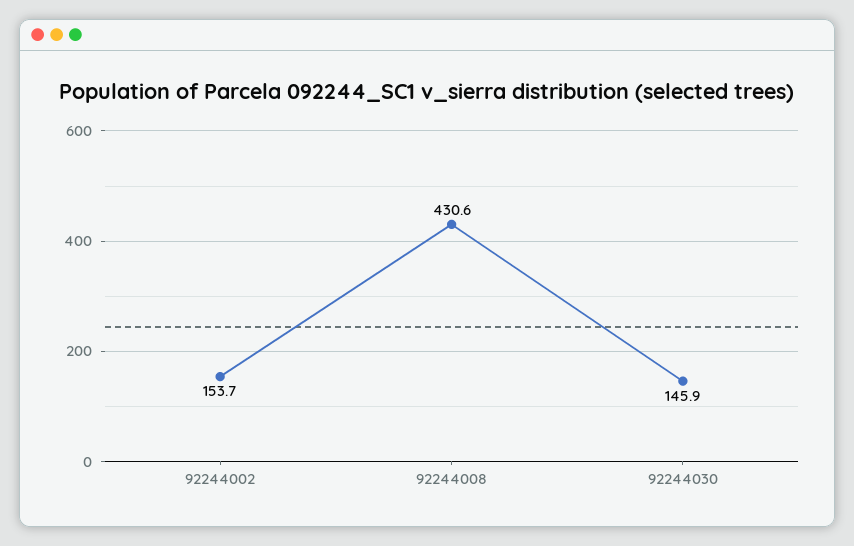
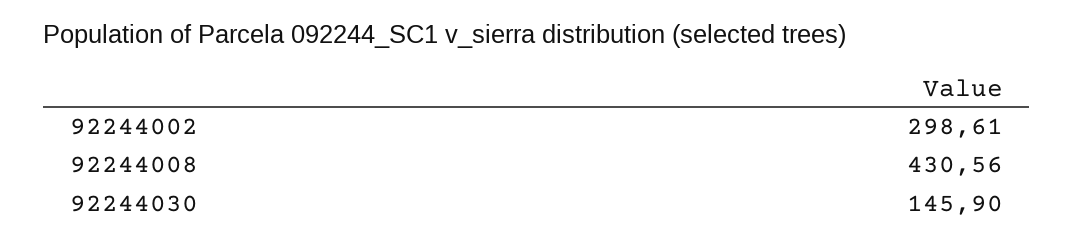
  {
-   "92244002": 153.7,
+   "92244002": 298.61,
    "92244008": 430.56,
    "92244030": 145.9
  }

